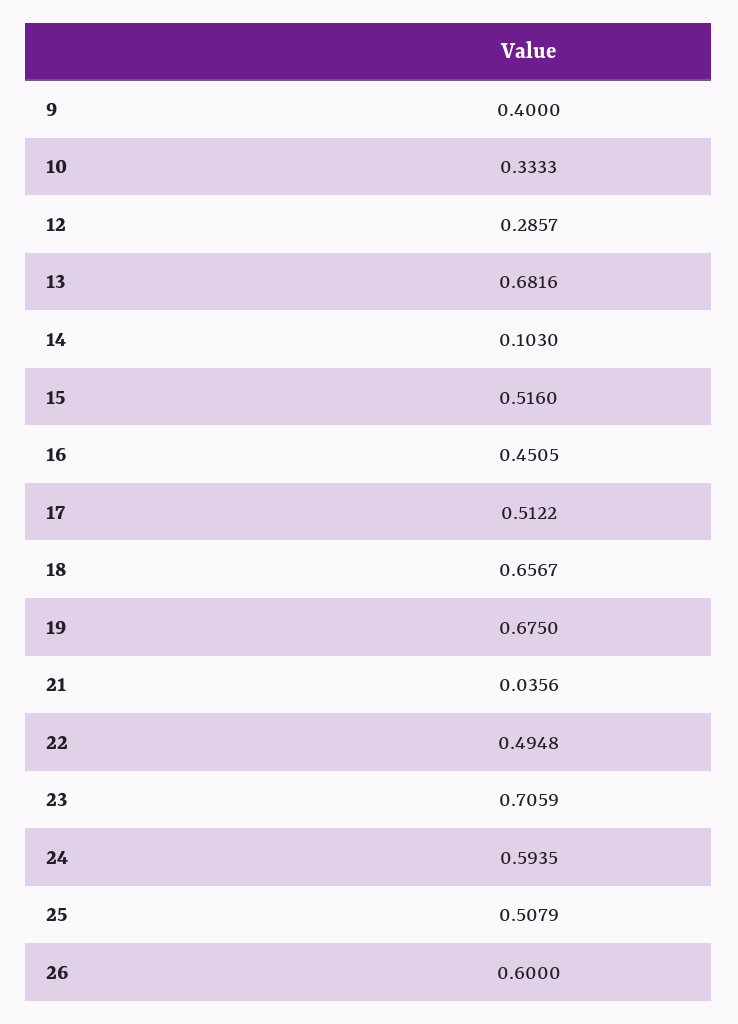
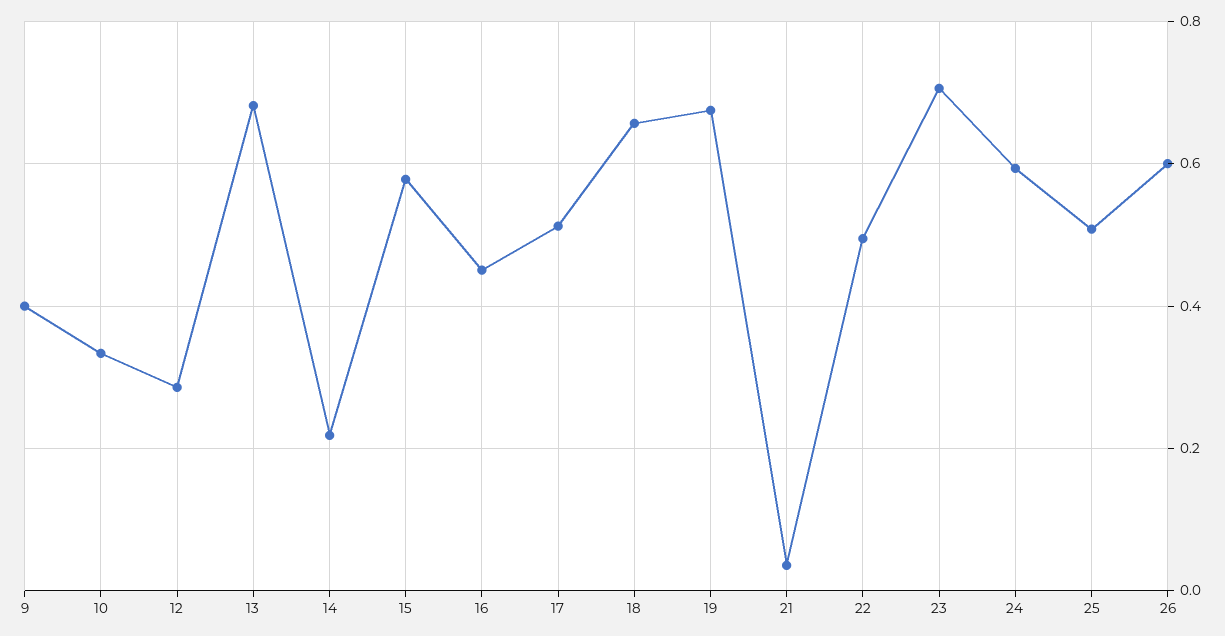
  {
    "9": 0.4,
    "10": 0.3333,
    "12": 0.2857,
    "13": 0.6816,
-   "14": 0.103,
+   "14": 0.22,
-   "15": 0.516,
+   "15": 0.58,
    "16": 0.4505,
    "17": 0.5122,
    "18": 0.6567,
    "19": 0.675,
    "21": 0.0356,
    "22": 0.4948,
    "23": 0.7059,
    "24": 0.5935,
    "25": 0.5079,
    "26": 0.6
  }

